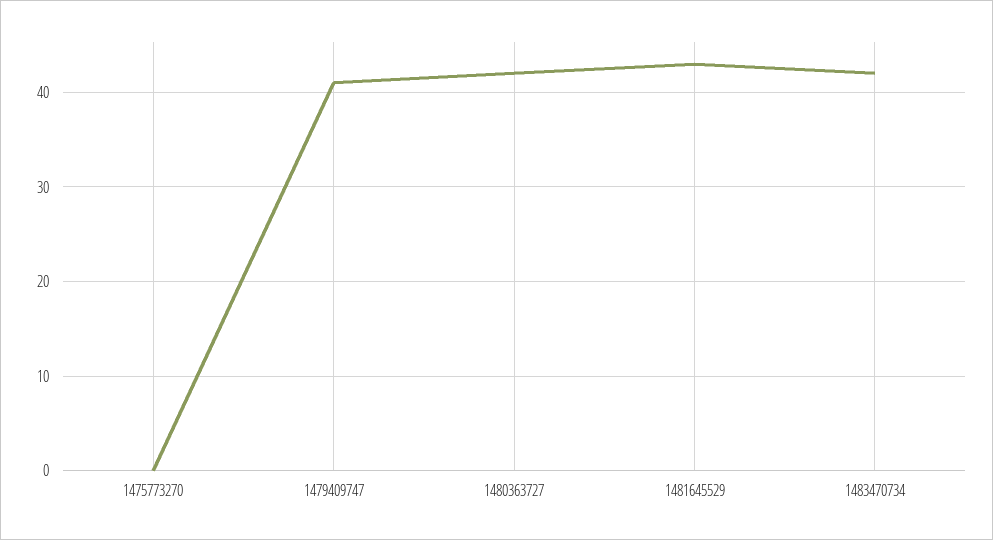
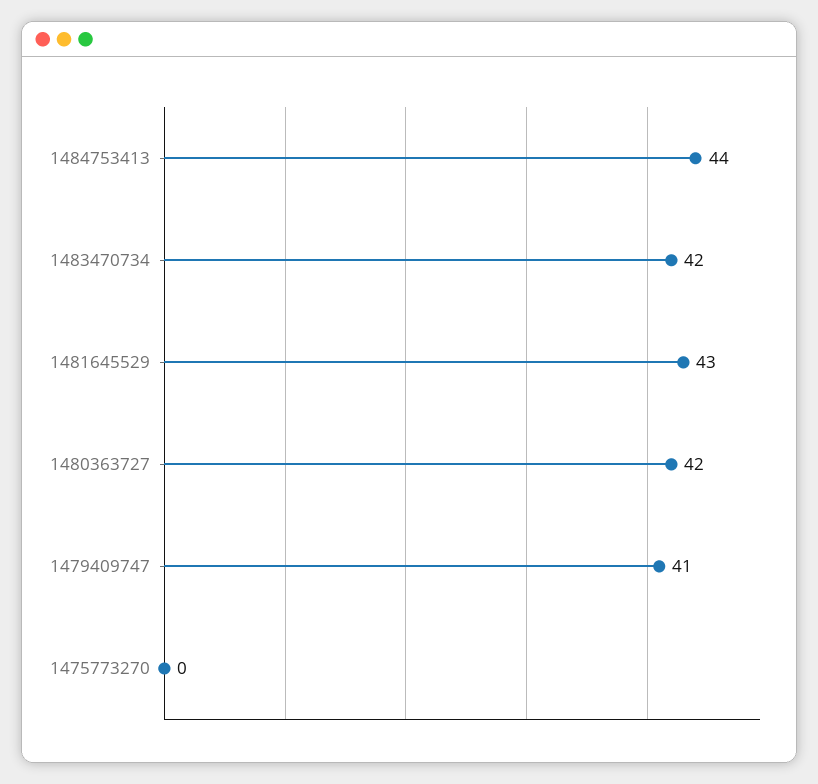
  {
    "1475773270": 0,
    "1479409747": 41,
    "1480363727": 42,
    "1481645529": 43,
-   "1483470734": 42
+   "1483470734": 42,
+   "1484753413": 44
  }

